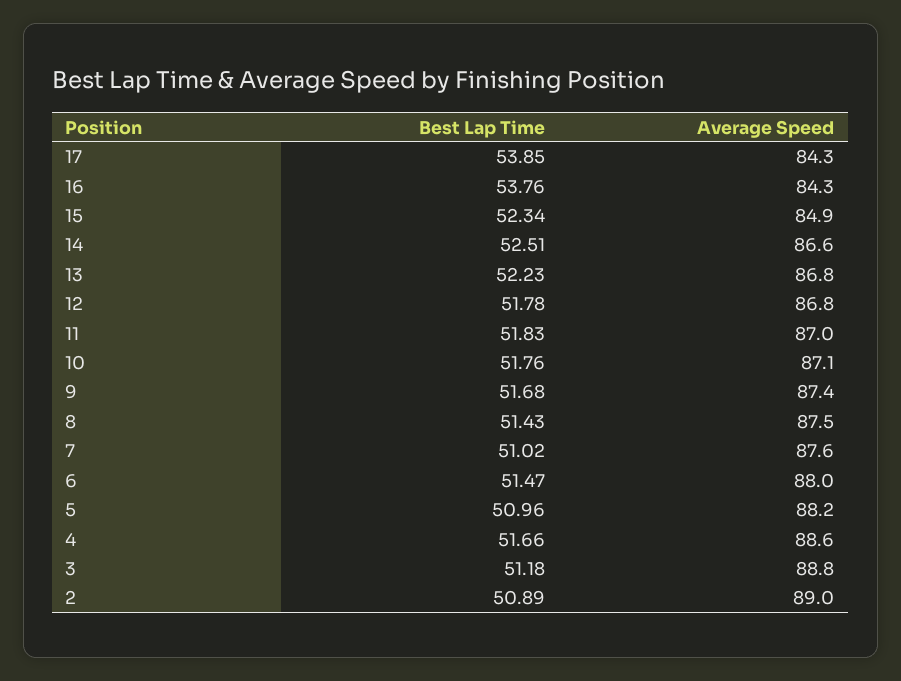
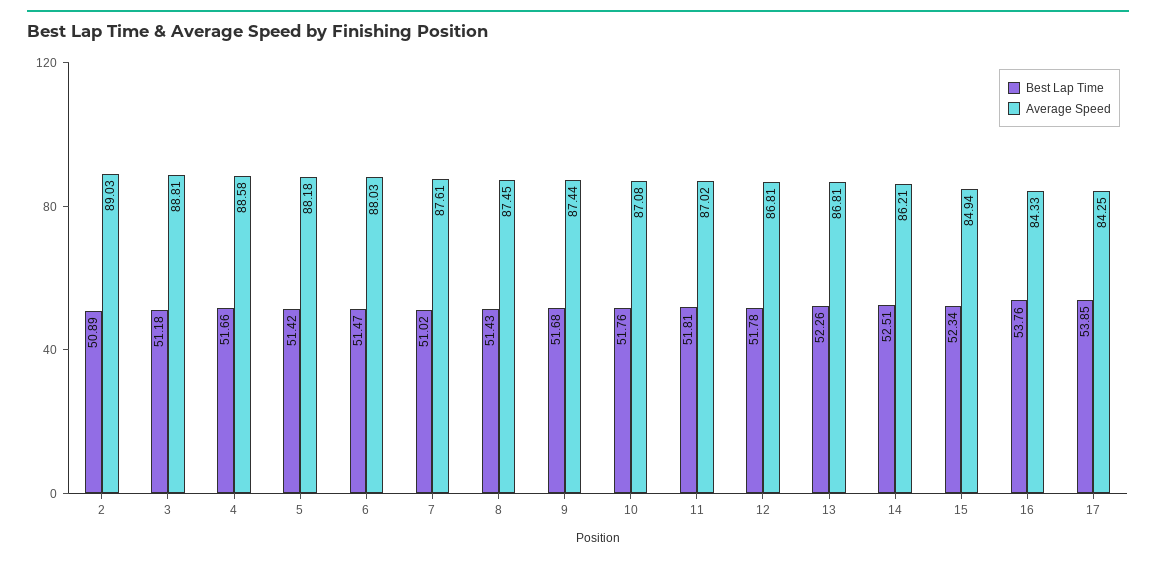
  {
    "Best Lap Time": {
      "17": 53.85,
      "16": 53.76,
      "15": 52.34,
      "14": 52.51,
-     "13": 52.23,
+     "13": 52.26,
      "12": 51.78,
-     "11": 51.83,
+     "11": 51.81,
      "10": 51.76,
      "9": 51.68,
      "8": 51.43,
      "7": 51.02,
      "6": 51.47,
-     "5": 50.96,
+     "5": 51.42,
      "4": 51.66,
      "3": 51.18,
      "2": 50.89
    },
    "Average Speed": {
      "17": 84.25,
      "16": 84.33,
      "15": 84.94,
-     "14": 86.6,
+     "14": 86.21,
      "13": 86.81,
      "12": 86.81,
      "11": 87.02,
      "10": 87.08,
      "9": 87.44,
      "8": 87.45,
      "7": 87.61,
      "6": 88.03,
      "5": 88.18,
      "4": 88.58,
      "3": 88.81,
      "2": 89.03
    }
  }

